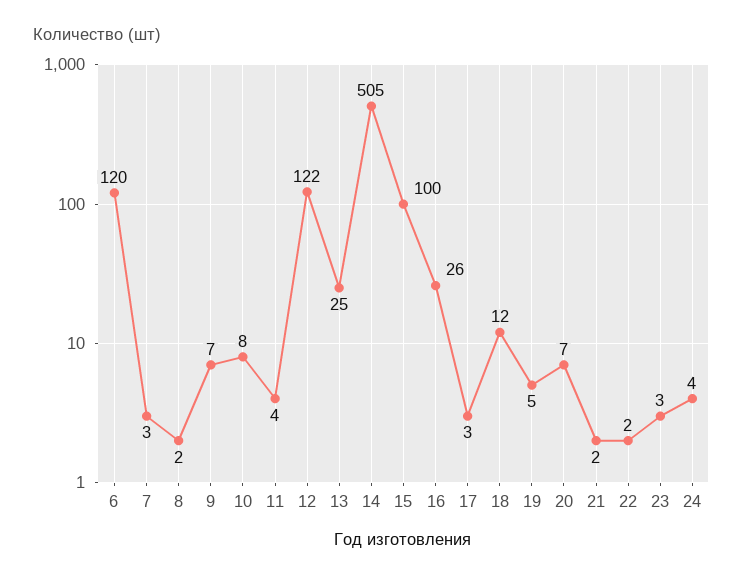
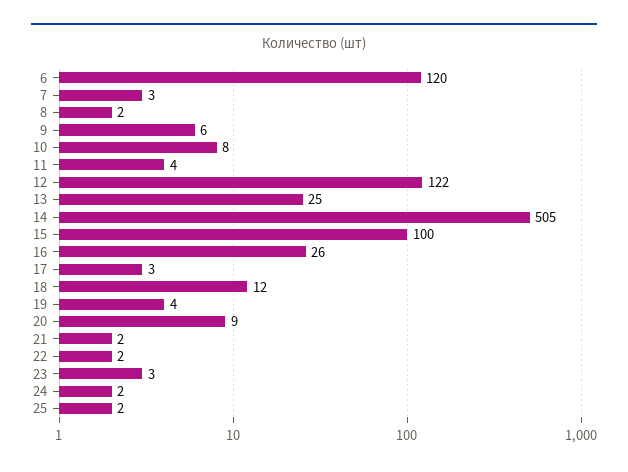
  {
    "6": 120,
    "7": 3,
    "8": 2,
-   "9": 7,
+   "9": 6,
    "10": 8,
    "11": 4,
    "12": 122,
    "13": 25,
    "14": 505,
    "15": 100,
    "16": 26,
    "17": 3,
    "18": 12,
-   "19": 5,
+   "19": 4,
-   "20": 7,
+   "20": 9,
    "21": 2,
    "22": 2,
    "23": 3,
-   "24": 4
+   "24": 2,
+   "25": 2
  }

